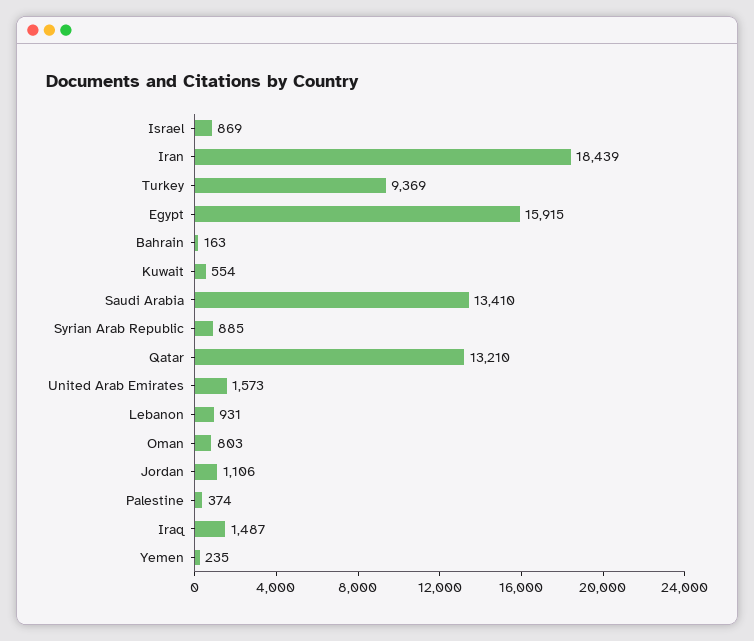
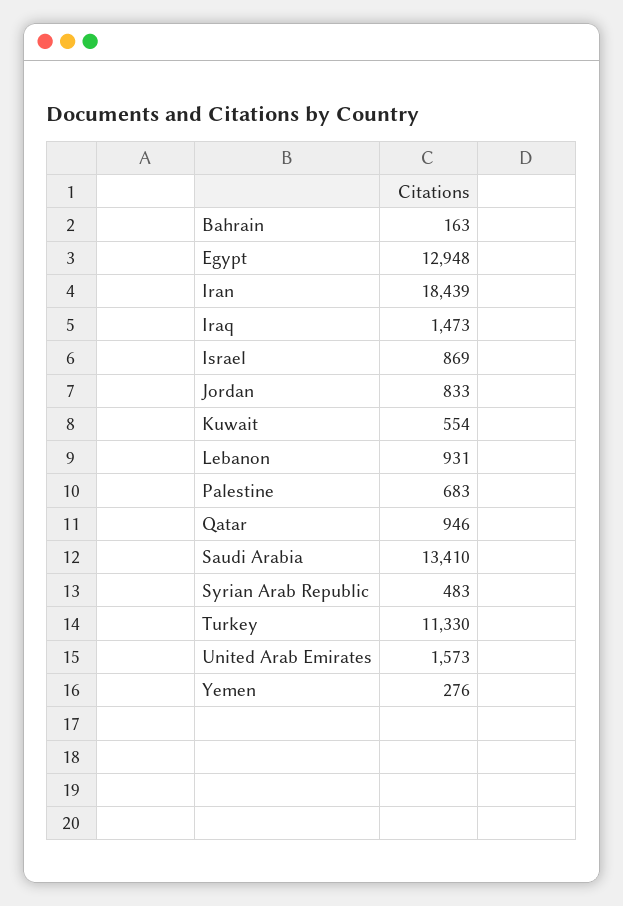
  {
    "Israel": 869,
    "Iran": 18439,
-   "Turkey": 9369,
+   "Turkey": 11330,
-   "Egypt": 15915,
+   "Egypt": 12948,
    "Bahrain": 163,
    "Kuwait": 554,
    "Saudi Arabia": 13410,
-   "Syrian Arab Republic": 885,
+   "Syrian Arab Republic": 483,
-   "Qatar": 13210,
+   "Qatar": 946,
    "United Arab Emirates": 1573,
    "Lebanon": 931,
-   "Oman": 803,
-   "Jordan": 1106,
+   "Jordan": 833,
-   "Palestine": 374,
+   "Palestine": 683,
-   "Iraq": 1487,
+   "Iraq": 1473,
-   "Yemen": 235
+   "Yemen": 276
  }

